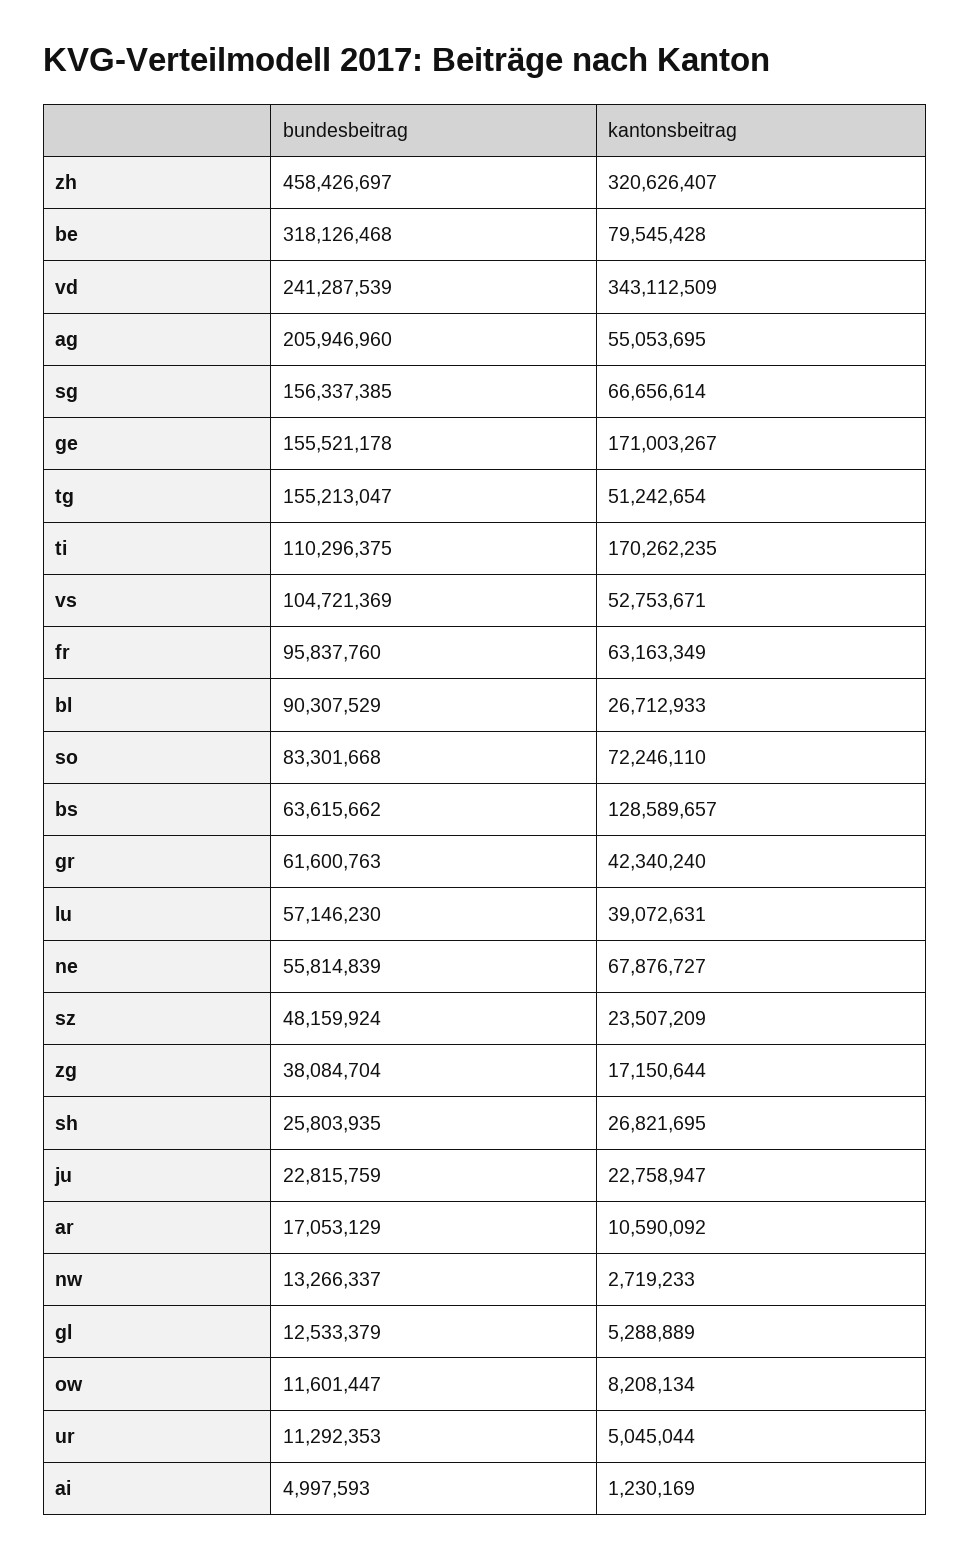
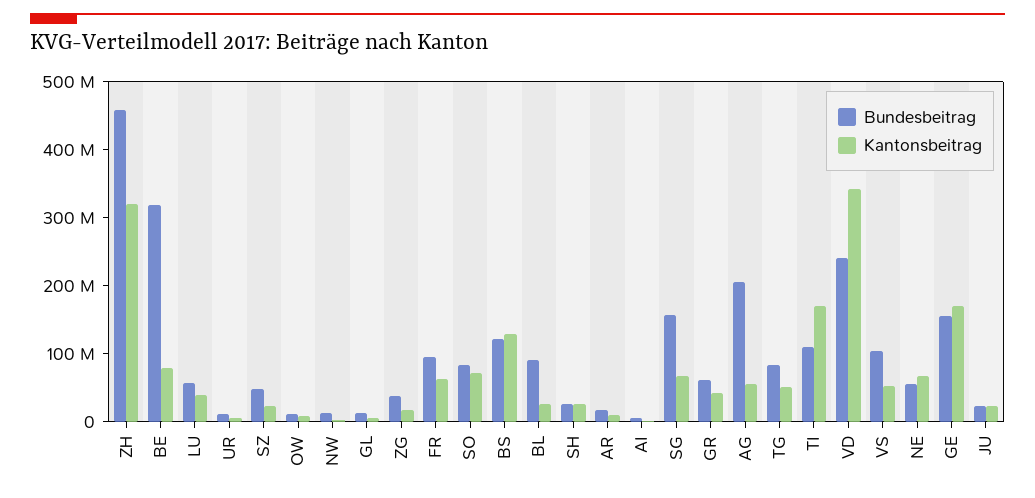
  {
    "bundesbeitrag": {
      "zh": 458426697,
      "be": 318126468,
      "vd": 241287539,
      "ag": 205946960,
      "sg": 156337385,
      "ge": 155521178,
-     "tg": 155213047,
+     "tg": 80000000,
      "ti": 110296375,
      "vs": 104721369,
      "fr": 95837760,
      "bl": 90307529,
      "so": 83301668,
-     "bs": 63615662,
+     "bs": 120000000,
      "gr": 61600763,
      "lu": 57146230,
      "ne": 55814839,
      "sz": 48159924,
      "zg": 38084704,
      "sh": 25803935,
      "ju": 22815759,
      "ar": 17053129,
      "nw": 13266337,
      "gl": 12533379,
      "ow": 11601447,
      "ur": 11292353,
      "ai": 4997593
    },
    "kantonsbeitrag": {
      "zh": 320626407,
      "be": 79545428,
      "vd": 343112509,
      "ag": 55053695,
      "sg": 66656614,
      "ge": 171003267,
      "tg": 51242654,
      "ti": 170262235,
      "vs": 52753671,
      "fr": 63163349,
      "bl": 26712933,
      "so": 72246110,
      "bs": 128589657,
      "gr": 42340240,
      "lu": 39072631,
      "ne": 67876727,
      "sz": 23507209,
      "zg": 17150644,
      "sh": 26821695,
      "ju": 22758947,
      "ar": 10590092,
      "nw": 2719233,
      "gl": 5288889,
      "ow": 8208134,
      "ur": 5045044,
      "ai": 1230169
    }
  }

